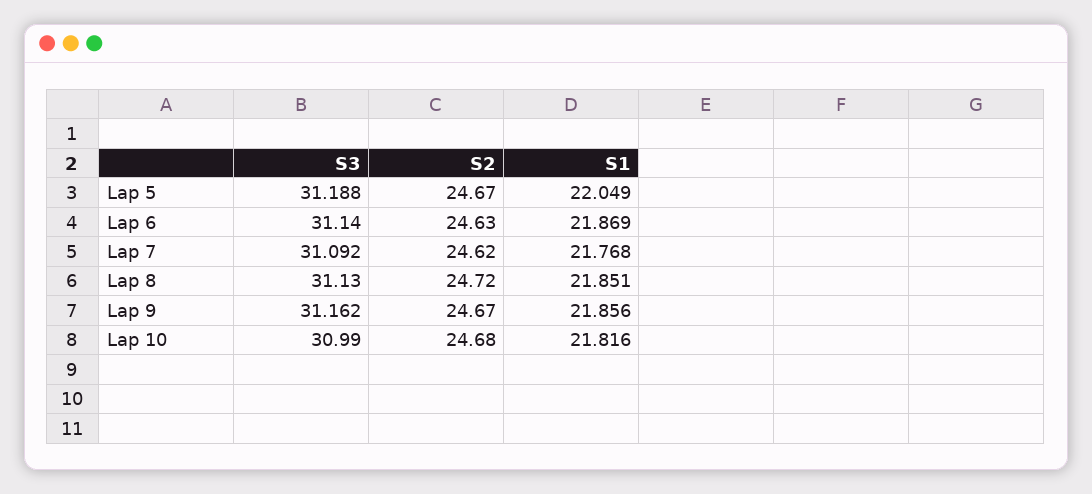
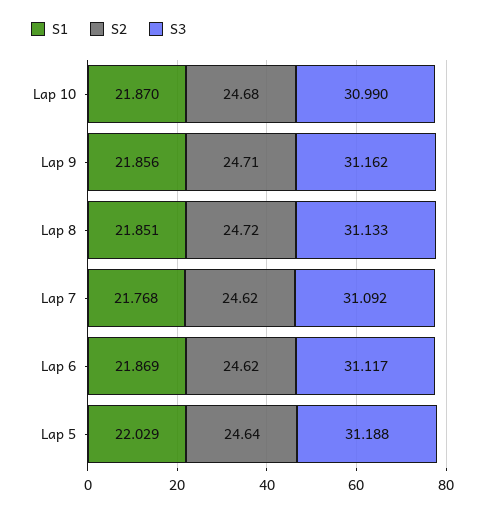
  {
    "S3": {
      "Lap 5": 31.188,
-     "Lap 6": 31.14,
+     "Lap 6": 31.117,
      "Lap 7": 31.092,
-     "Lap 8": 31.13,
+     "Lap 8": 31.133,
      "Lap 9": 31.162,
      "Lap 10": 30.99
    },
    "S2": {
-     "Lap 5": 24.67,
+     "Lap 5": 24.64,
-     "Lap 6": 24.63,
+     "Lap 6": 24.62,
      "Lap 7": 24.62,
      "Lap 8": 24.72,
-     "Lap 9": 24.67,
+     "Lap 9": 24.71,
      "Lap 10": 24.68
    },
    "S1": {
-     "Lap 5": 22.049,
+     "Lap 5": 22.029,
      "Lap 6": 21.869,
      "Lap 7": 21.768,
      "Lap 8": 21.851,
      "Lap 9": 21.856,
-     "Lap 10": 21.816
+     "Lap 10": 21.87
    }
  }

